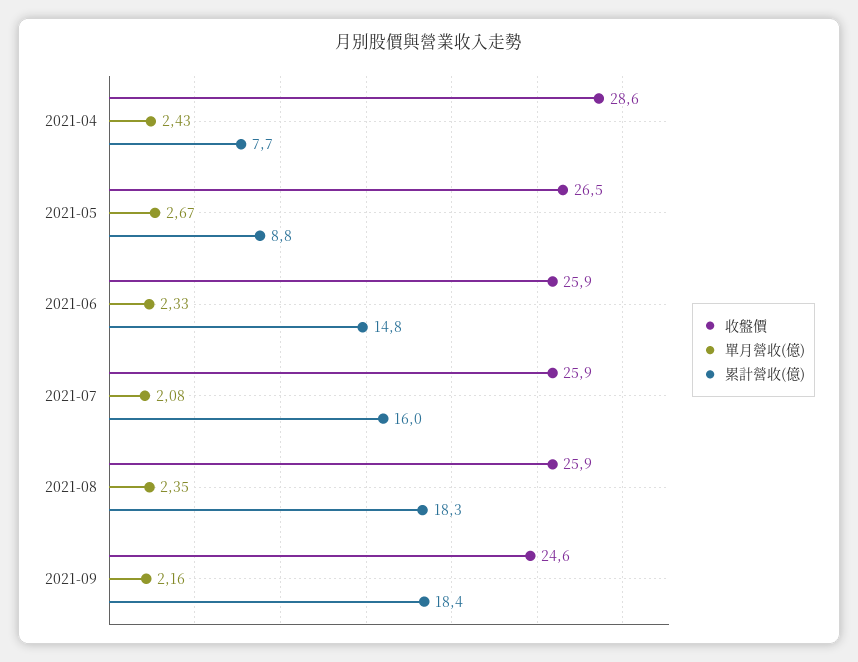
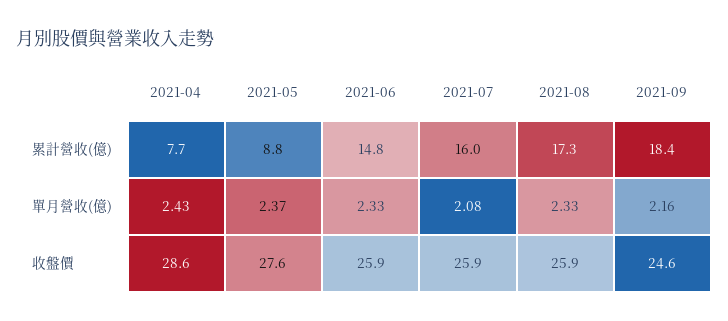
  {
    "收盤價": {
      "2021-04": 28.6,
-     "2021-05": 26.5,
+     "2021-05": 27.6,
      "2021-06": 25.9,
      "2021-07": 25.9,
      "2021-08": 25.9,
      "2021-09": 24.6
    },
    "單月營收(億)": {
      "2021-04": 2.43,
-     "2021-05": 2.67,
+     "2021-05": 2.37,
      "2021-06": 2.33,
      "2021-07": 2.08,
-     "2021-08": 2.35,
+     "2021-08": 2.33,
      "2021-09": 2.16
    },
    "累計營收(億)": {
      "2021-04": 7.7,
      "2021-05": 8.8,
      "2021-06": 14.8,
      "2021-07": 16,
-     "2021-08": 18.3,
+     "2021-08": 17.3,
      "2021-09": 18.4
    }
  }

